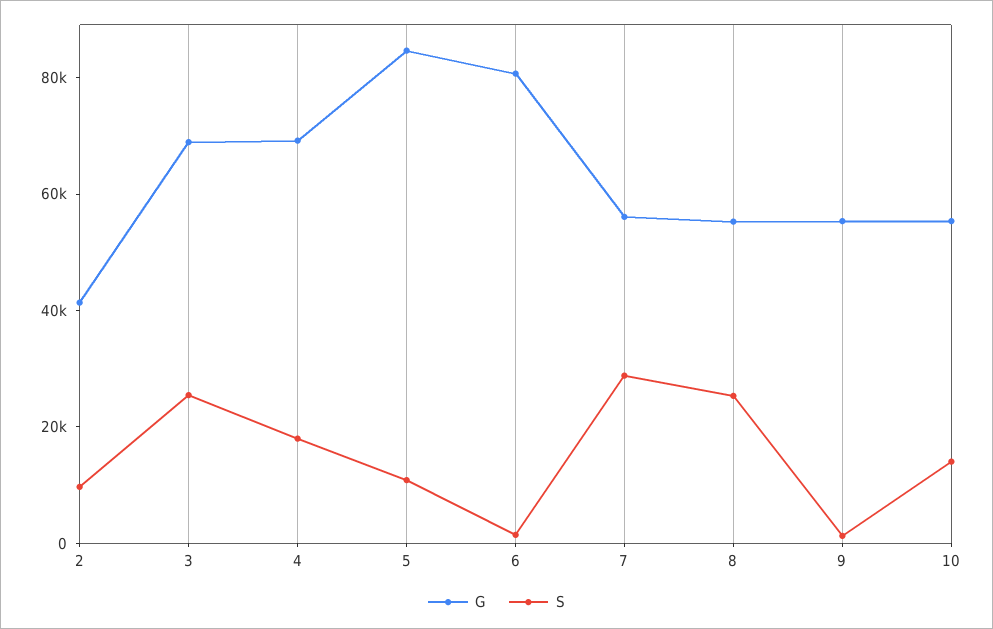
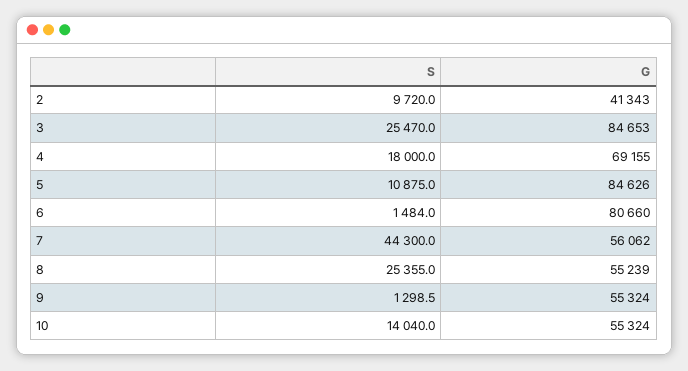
  {
    "G": {
      "2": 41343,
-     "3": 70000,
+     "3": 84653,
      "4": 69155,
      "5": 84626,
      "6": 80660,
      "7": 56062,
      "8": 55239,
      "9": 55324,
      "10": 55324
    },
    "S": {
      "2": 9720,
      "3": 25470,
      "4": 18000,
      "5": 10875,
      "6": 1484,
-     "7": 30000,
+     "7": 44300,
      "8": 25355,
      "9": 1298.5,
      "10": 14040
    }
  }

